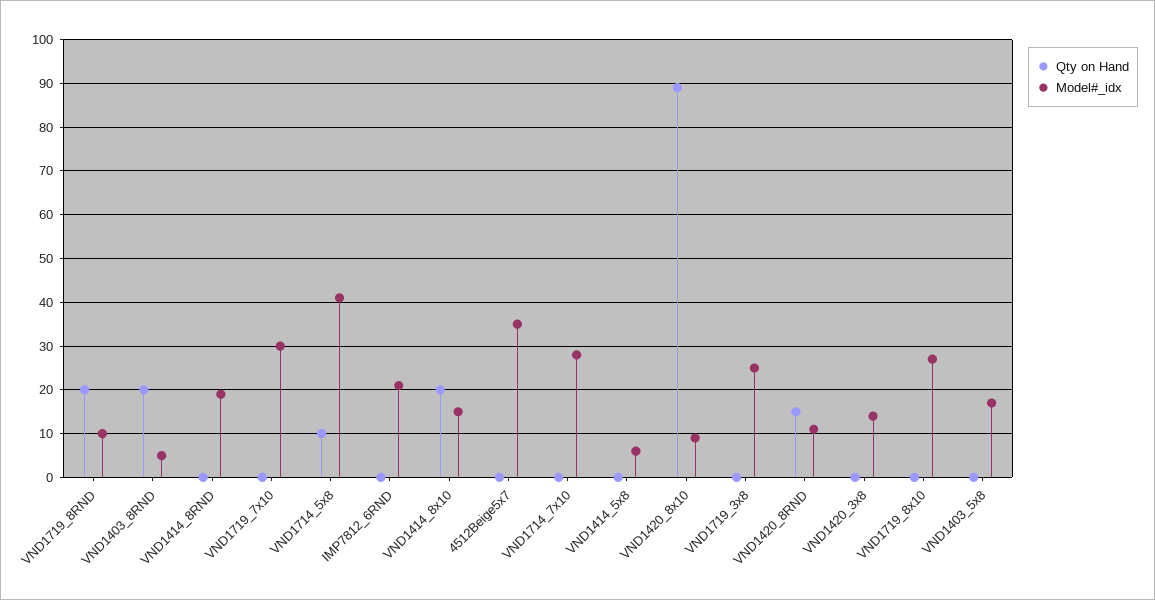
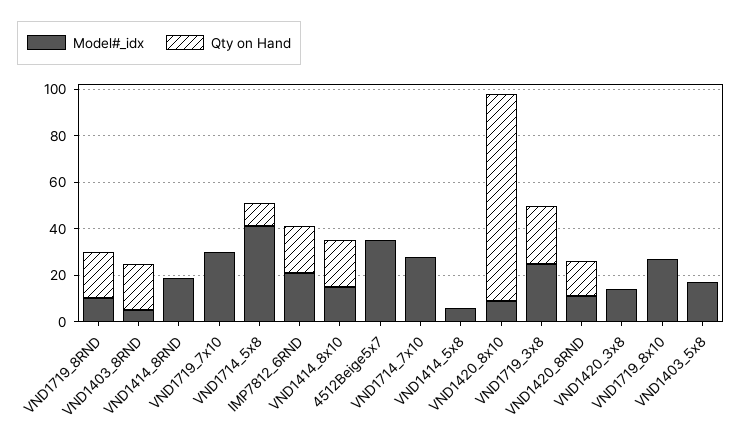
  {
    "Qty on Hand": {
      "VND1719_8RND": 20,
      "VND1403_8RND": 20,
      "VND1414_8RND": 0,
      "VND1719_7x10": 0,
      "VND1714_5x8": 10,
-     "IMP7812_6RND": 0,
+     "IMP7812_6RND": 20,
      "VND1414_8x10": 20,
      "4512Beige5x7": 0,
      "VND1714_7x10": 0,
      "VND1414_5x8": 0,
      "VND1420_8x10": 90,
-     "VND1719_3x8": 0,
+     "VND1719_3x8": 25,
      "VND1420_8RND": 15,
      "VND1420_3x8": 0,
      "VND1719_8x10": 0,
      "VND1403_5x8": 0
    },
    "Model#_idx": {
      "VND1719_8RND": 10,
      "VND1403_8RND": 5,
      "VND1414_8RND": 20,
      "VND1719_7x10": 30,
      "VND1714_5x8": 40,
      "IMP7812_6RND": 20,
      "VND1414_8x10": 15,
      "4512Beige5x7": 35,
      "VND1714_7x10": 30,
      "VND1414_5x8": 5,
      "VND1420_8x10": 10,
      "VND1719_3x8": 25,
      "VND1420_8RND": 10,
      "VND1420_3x8": 15,
      "VND1719_8x10": 25,
      "VND1403_5x8": 15
    }
  }

